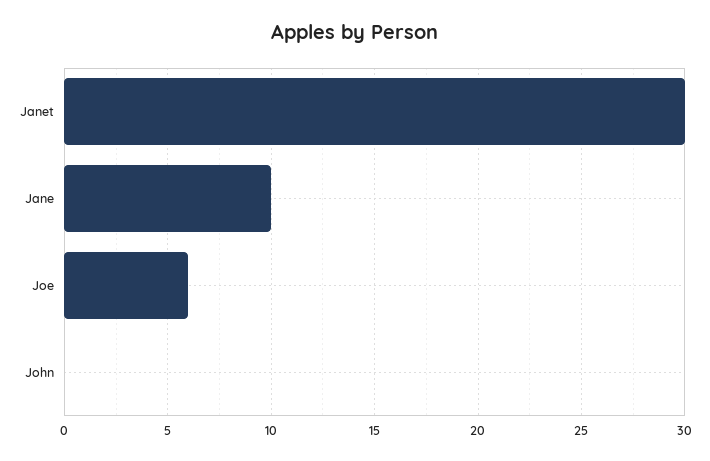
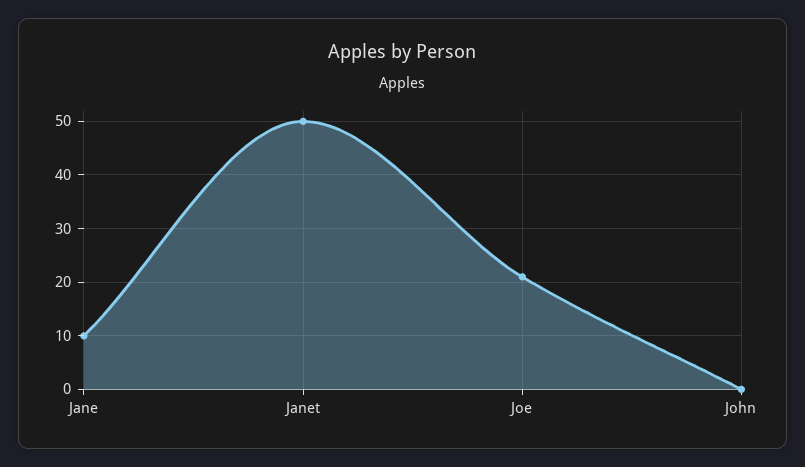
  {
-   "Janet": 30,
+   "Janet": 50,
    "Jane": 10,
-   "Joe": 6,
+   "Joe": 20,
    "John": 0
  }

